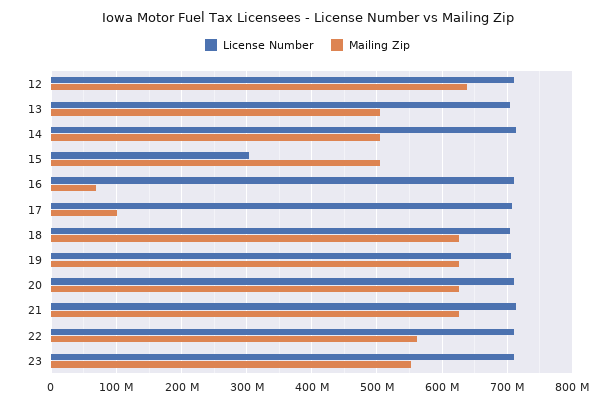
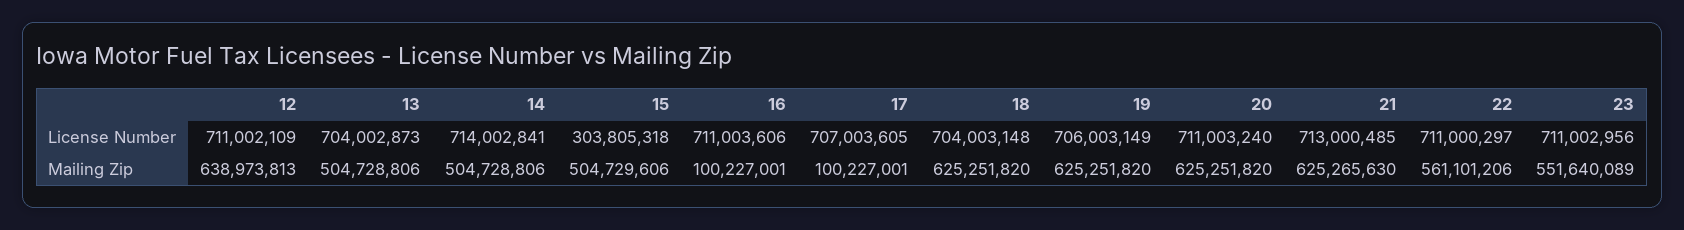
  {
    "License Number": {
      "12": 711002109,
      "13": 704002873,
      "14": 714002841,
      "15": 303805318,
      "16": 711003606,
      "17": 707003605,
      "18": 704003148,
      "19": 706003149,
      "20": 711003240,
      "21": 713000485,
      "22": 711000297,
      "23": 711002956
    },
    "Mailing Zip": {
      "12": 638973813,
      "13": 504728806,
      "14": 504728806,
      "15": 504729606,
-     "16": 70000000,
+     "16": 100227001,
      "17": 100227001,
      "18": 625251820,
      "19": 625251820,
      "20": 625251820,
      "21": 625265630,
      "22": 561101206,
      "23": 551640089
    }
  }

